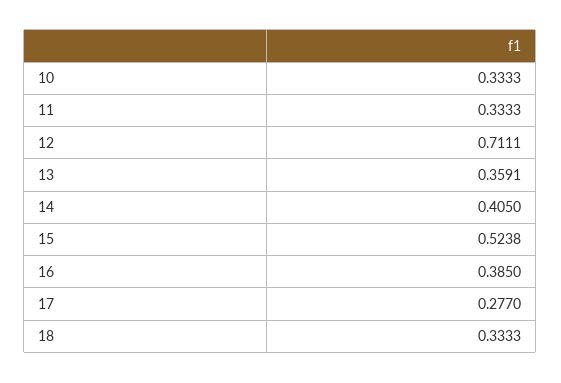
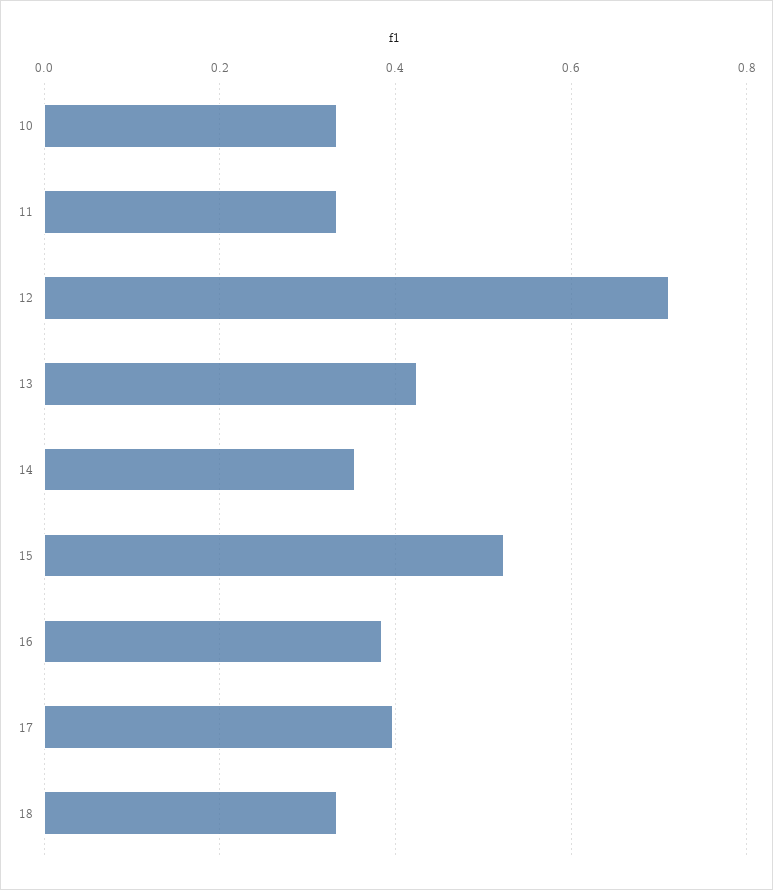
  {
    "10": 0.3333,
    "11": 0.3333,
    "12": 0.7111,
-   "13": 0.3591,
+   "13": 0.42,
-   "14": 0.405,
+   "14": 0.36,
    "15": 0.5238,
    "16": 0.385,
-   "17": 0.277,
+   "17": 0.4,
    "18": 0.3333
  }

